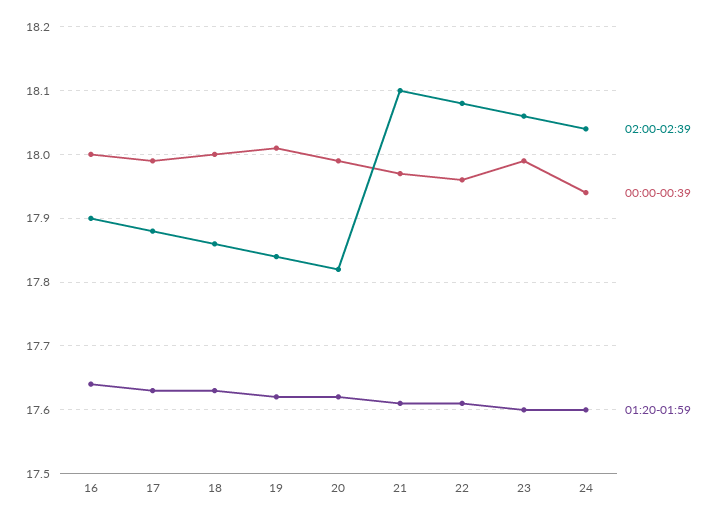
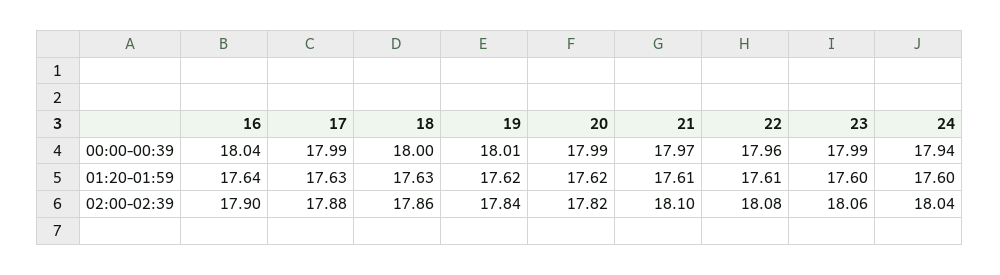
  {
    "02:00-02:39": {
      "16": 17.9,
      "17": 17.88,
      "18": 17.86,
      "19": 17.84,
      "20": 17.82,
      "21": 18.1,
      "22": 18.08,
      "23": 18.06,
      "24": 18.04
    },
    "00:00-00:39": {
-     "16": 18,
+     "16": 18.04,
      "17": 17.99,
      "18": 18,
      "19": 18.01,
      "20": 17.99,
      "21": 17.97,
      "22": 17.96,
      "23": 17.99,
      "24": 17.94
    },
    "01:20-01:59": {
      "16": 17.64,
      "17": 17.63,
      "18": 17.63,
      "19": 17.62,
      "20": 17.62,
      "21": 17.61,
      "22": 17.61,
      "23": 17.6,
      "24": 17.6
    }
  }

